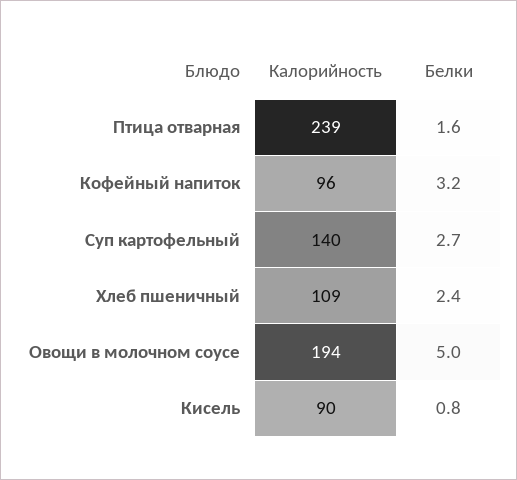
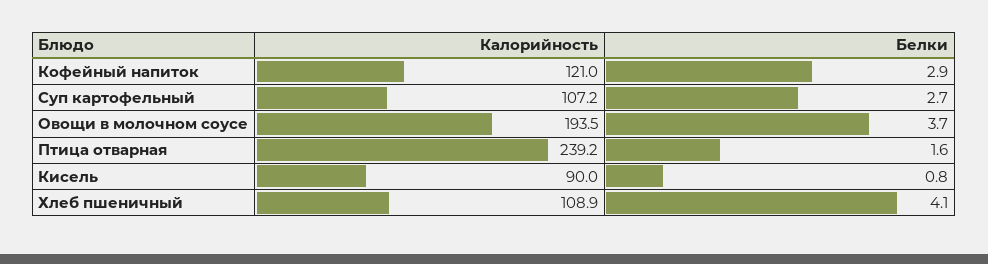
  {
    "Калорийность": {
      "Птица отварная": 239.2,
-     "Кофейный напиток": 96,
+     "Кофейный напиток": 121,
-     "Суп картофельный": 140,
+     "Суп картофельный": 107.2,
      "Хлеб пшеничный": 108.9,
      "Овощи в молочном соусе": 193.5,
      "Кисель": 90
    },
    "Белки": {
      "Птица отварная": 1.6,
-     "Кофейный напиток": 3.2,
+     "Кофейный напиток": 2.9,
      "Суп картофельный": 2.7,
-     "Хлеб пшеничный": 2.4,
+     "Хлеб пшеничный": 4.1,
-     "Овощи в молочном соусе": 5,
+     "Овощи в молочном соусе": 3.7,
      "Кисель": 0.8
    }
  }

